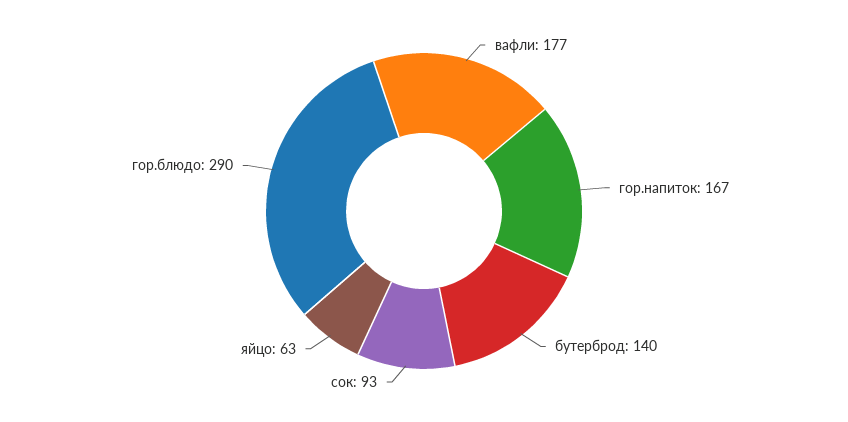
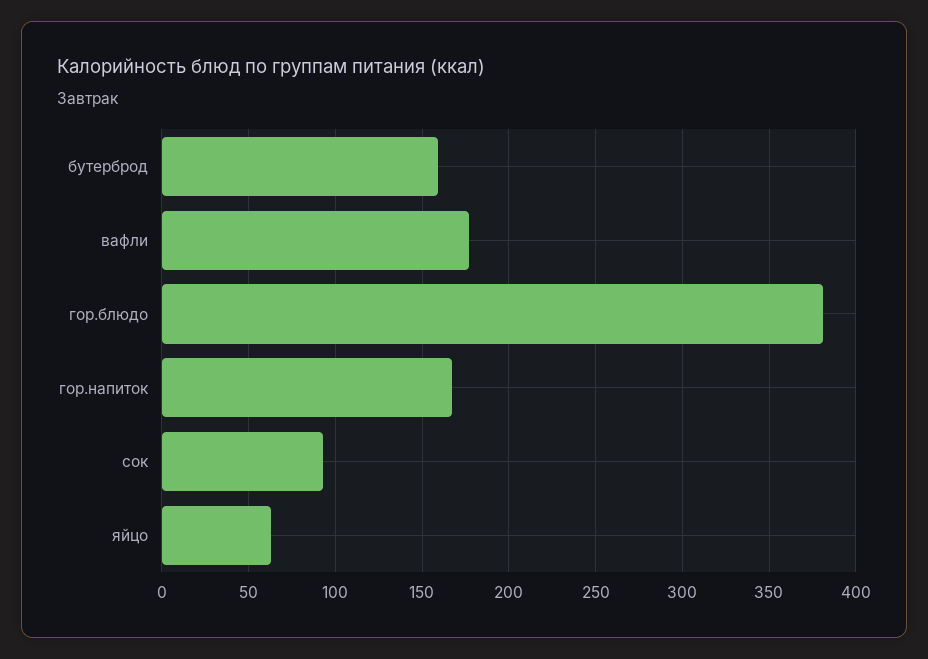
  {
    "вафли": 177,
    "гор.напиток": 167,
-   "бутерброд": 140,
+   "бутерброд": 160,
    "сок": 93,
    "яйцо": 63,
-   "гор.блюдо": 290
+   "гор.блюдо": 380
  }

